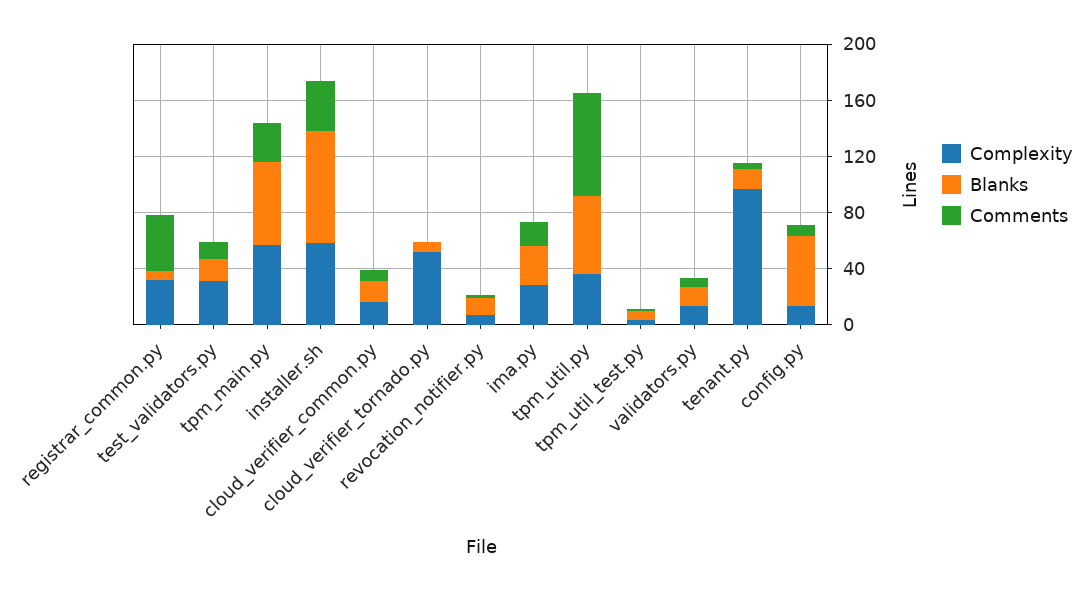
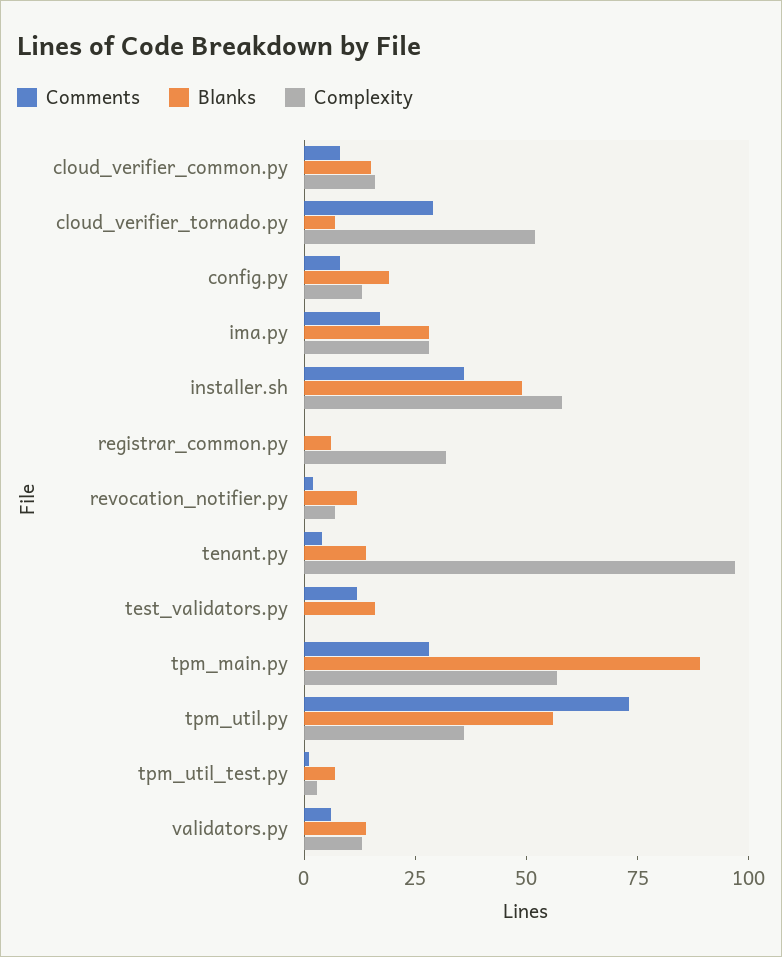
  {
    "Complexity": {
      "registrar_common.py": 30,
-     "test_validators.py": 30,
+     "test_validators.py": 0,
      "tpm_main.py": 55,
      "installer.sh": 60,
      "cloud_verifier_common.py": 15,
      "cloud_verifier_tornado.py": 50,
      "revocation_notifier.py": 5,
      "ima.py": 30,
      "tpm_util.py": 35,
      "tpm_util_test.py": 5,
      "validators.py": 15,
      "tenant.py": 95,
      "config.py": 15
    },
    "Blanks": {
      "registrar_common.py": 5,
      "test_validators.py": 15,
-     "tpm_main.py": 60,
+     "tpm_main.py": 90,
-     "installer.sh": 80,
+     "installer.sh": 50,
      "cloud_verifier_common.py": 15,
      "cloud_verifier_tornado.py": 5,
      "revocation_notifier.py": 10,
      "ima.py": 30,
      "tpm_util.py": 55,
      "tpm_util_test.py": 5,
      "validators.py": 15,
      "tenant.py": 15,
-     "config.py": 50
+     "config.py": 20
    },
    "Comments": {
-     "registrar_common.py": 40,
+     "registrar_common.py": 0,
      "test_validators.py": 10,
      "tpm_main.py": 30,
      "installer.sh": 35,
      "cloud_verifier_common.py": 10,
-     "cloud_verifier_tornado.py": 0,
+     "cloud_verifier_tornado.py": 30,
      "revocation_notifier.py": 0,
      "ima.py": 15,
      "tpm_util.py": 75,
      "tpm_util_test.py": 0,
      "validators.py": 5,
      "tenant.py": 5,
      "config.py": 10
    }
  }

